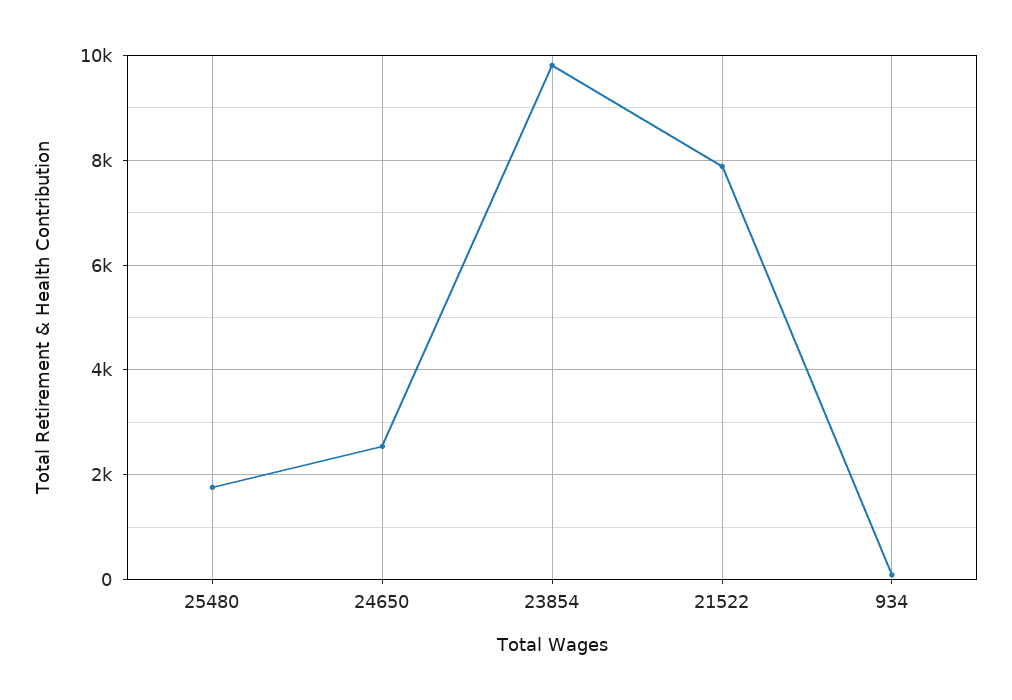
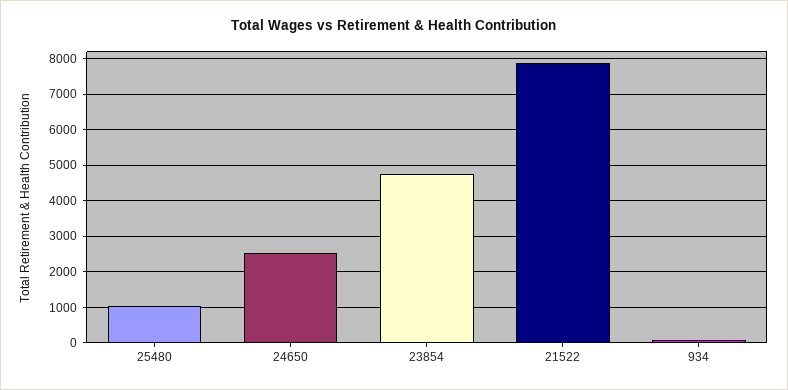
  {
-   "25480": 1800,
+   "25480": 1000,
    "24650": 2600,
-   "23854": 9800,
+   "23854": 4800,
    "21522": 7800,
    "934": 0
  }

